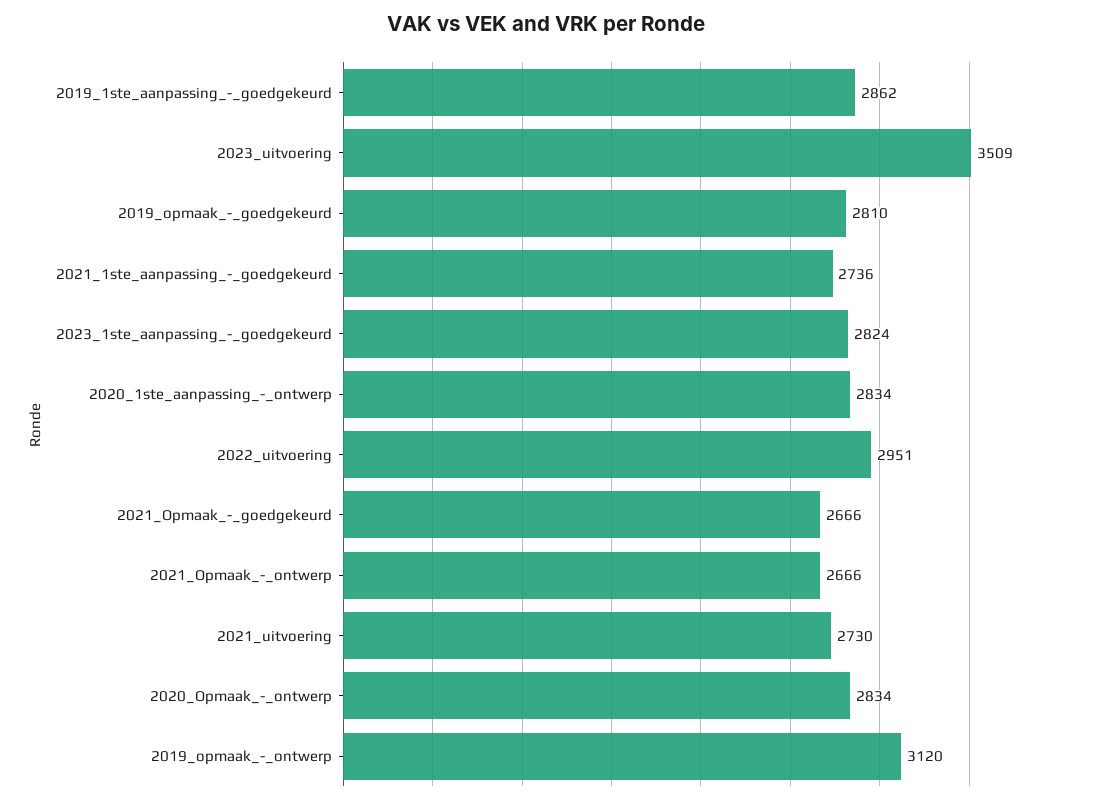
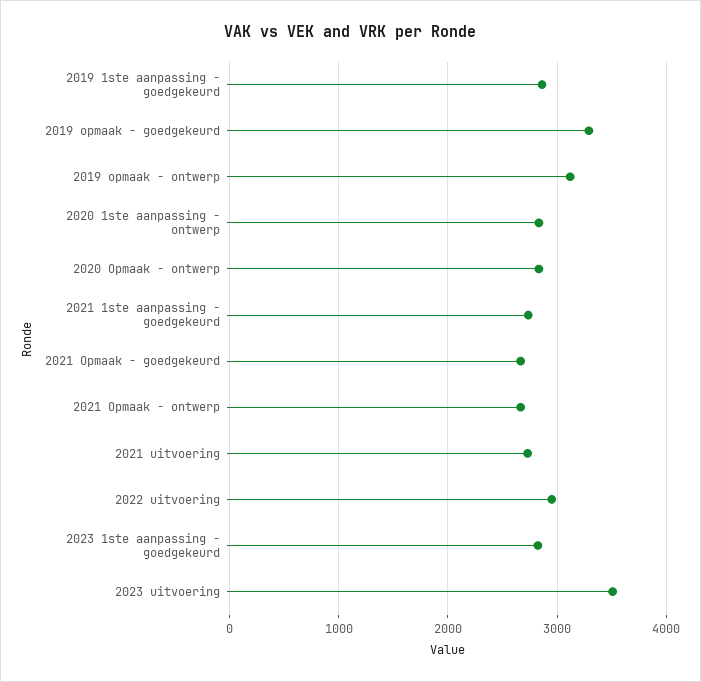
  {
    "2019_1ste_aanpassing_-_goedgekeurd": 2862,
    "2023_uitvoering": 3509,
-   "2019_opmaak_-_goedgekeurd": 2810,
+   "2019_opmaak_-_goedgekeurd": 3300,
    "2021_1ste_aanpassing_-_goedgekeurd": 2736,
    "2023_1ste_aanpassing_-_goedgekeurd": 2824,
    "2020_1ste_aanpassing_-_ontwerp": 2834,
    "2022_uitvoering": 2951,
    "2021_Opmaak_-_goedgekeurd": 2666,
    "2021_Opmaak_-_ontwerp": 2666,
    "2021_uitvoering": 2730,
    "2020_Opmaak_-_ontwerp": 2834,
    "2019_opmaak_-_ontwerp": 3120
  }

